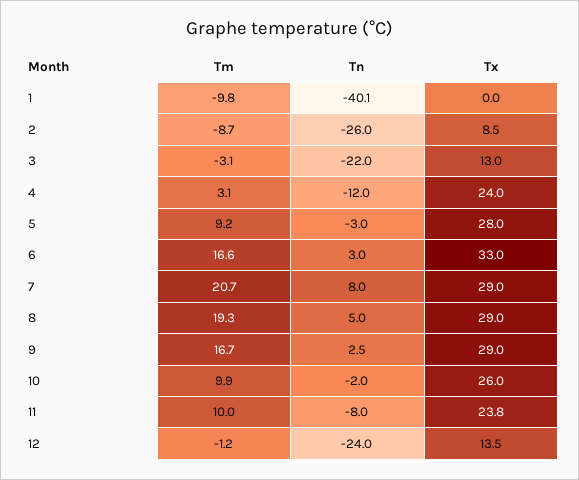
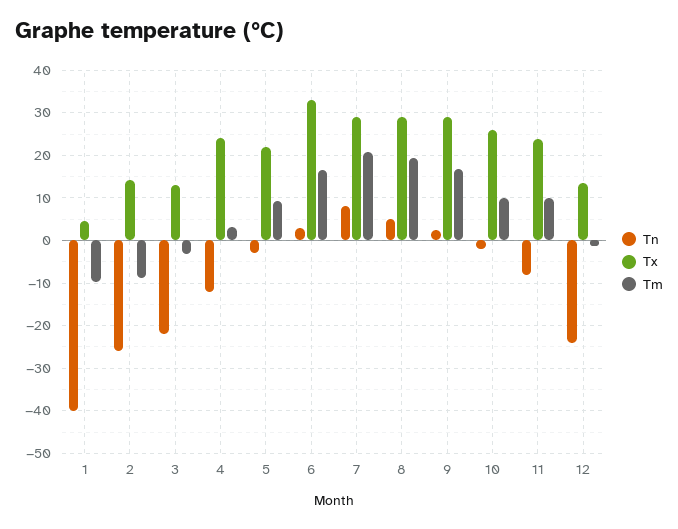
  {
    "Tm": {
      "1": -9.8,
      "2": -8.7,
      "3": -3.1,
      "4": 3.1,
      "5": 9.2,
      "6": 16.6,
      "7": 20.7,
      "8": 19.3,
      "9": 16.7,
      "10": 9.9,
      "11": 10,
      "12": -1.2
    },
    "Tn": {
      "1": -40.1,
      "2": -26,
      "3": -22,
      "4": -12,
      "5": -3,
      "6": 3,
      "7": 8,
      "8": 5,
      "9": 2.5,
      "10": -2,
      "11": -8,
      "12": -24
    },
    "Tx": {
-     "1": 0,
+     "1": 4,
-     "2": 8.5,
+     "2": 14,
      "3": 13,
      "4": 24,
-     "5": 28,
+     "5": 22,
      "6": 33,
      "7": 29,
      "8": 29,
      "9": 29,
      "10": 26,
      "11": 23.8,
      "12": 13.5
    }
  }

